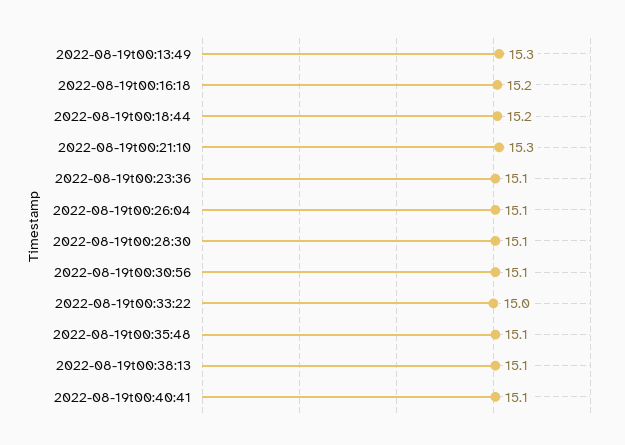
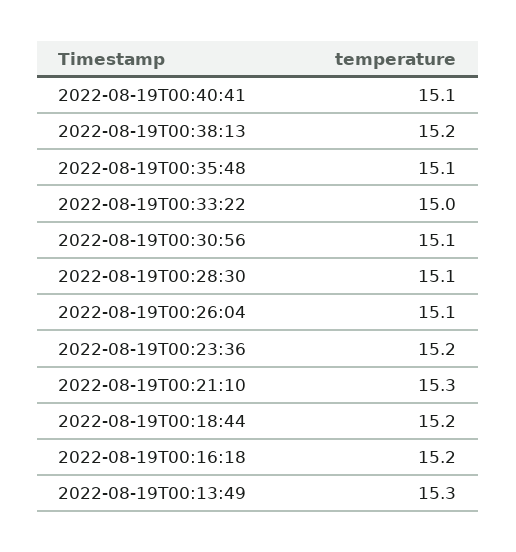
  {
    "2022-08-19t00:13:49": 15.3,
    "2022-08-19t00:16:18": 15.2,
    "2022-08-19t00:18:44": 15.2,
    "2022-08-19t00:21:10": 15.3,
-   "2022-08-19t00:23:36": 15.1,
+   "2022-08-19t00:23:36": 15.2,
    "2022-08-19t00:26:04": 15.1,
    "2022-08-19t00:28:30": 15.1,
    "2022-08-19t00:30:56": 15.1,
    "2022-08-19t00:33:22": 15,
    "2022-08-19t00:35:48": 15.1,
-   "2022-08-19t00:38:13": 15.1,
+   "2022-08-19t00:38:13": 15.2,
    "2022-08-19t00:40:41": 15.1
  }

